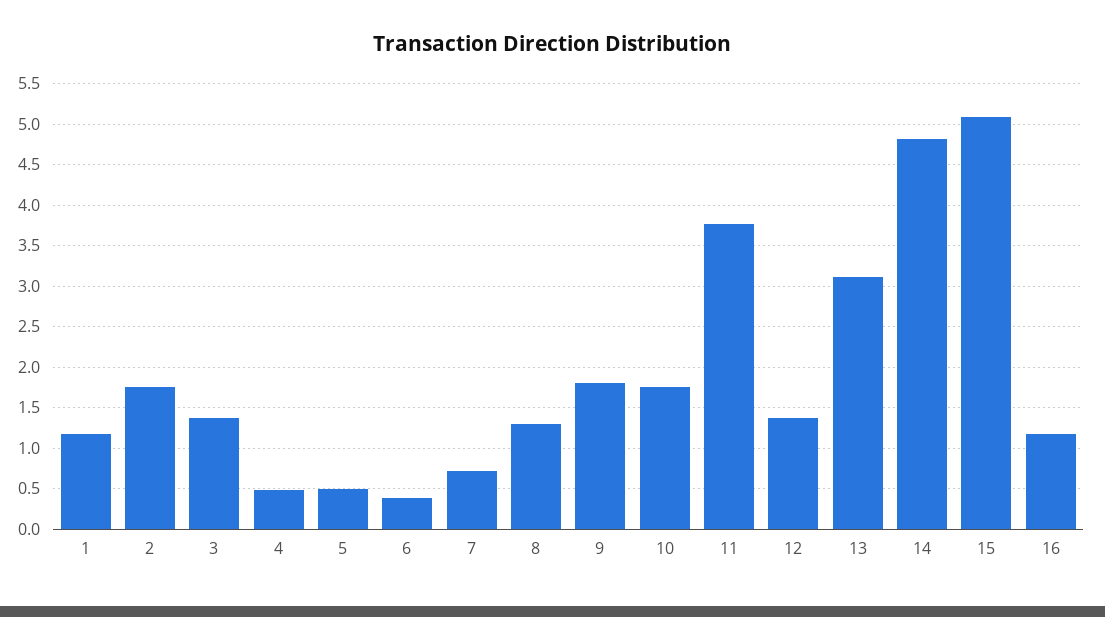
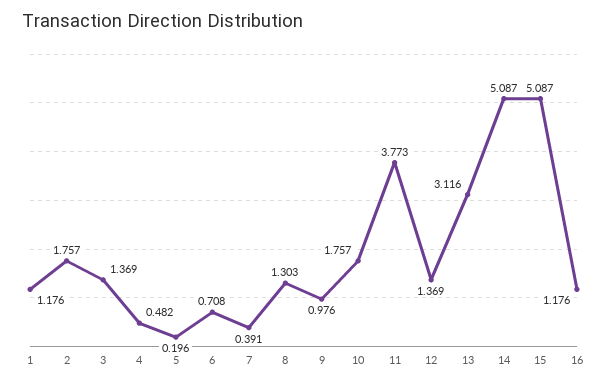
  {
    "1": 1.176,
    "2": 1.757,
    "3": 1.369,
    "4": 0.482,
-   "5": 0.5,
+   "5": 0.196,
-   "6": 0.4,
+   "6": 0.708,
-   "7": 0.7,
+   "7": 0.391,
    "8": 1.303,
-   "9": 1.8,
+   "9": 0.976,
    "10": 1.757,
    "11": 3.773,
    "12": 1.369,
    "13": 3.116,
-   "14": 4.8,
+   "14": 5.087,
    "15": 5.087,
    "16": 1.176
  }

